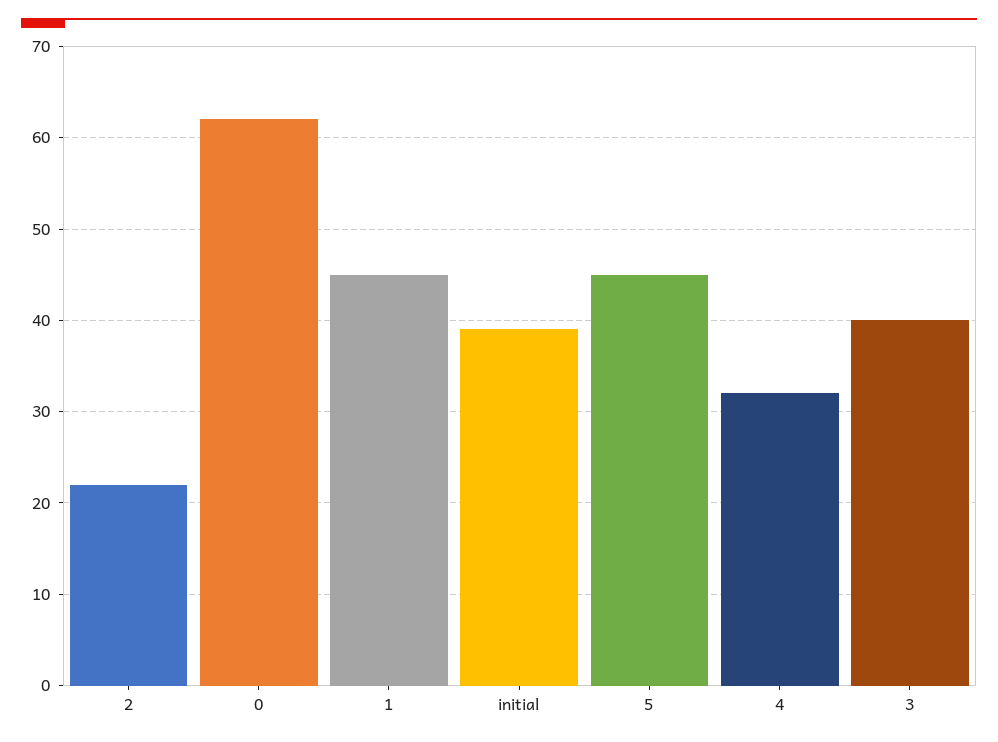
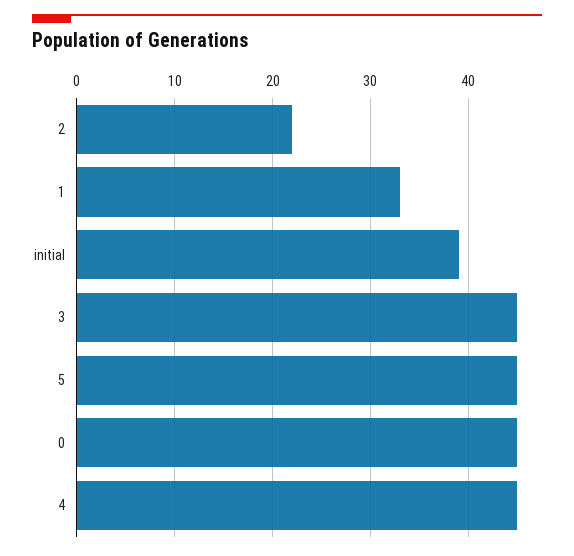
  {
    "2": 22,
-   "0": 62,
+   "0": 45,
-   "1": 45,
+   "1": 33,
    "initial": 39,
    "5": 45,
-   "4": 32,
+   "4": 45,
-   "3": 40
+   "3": 45
  }

